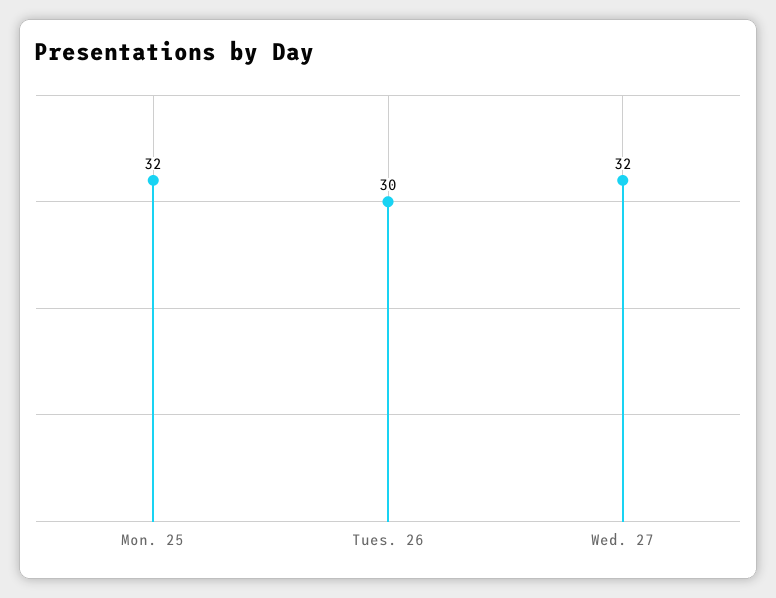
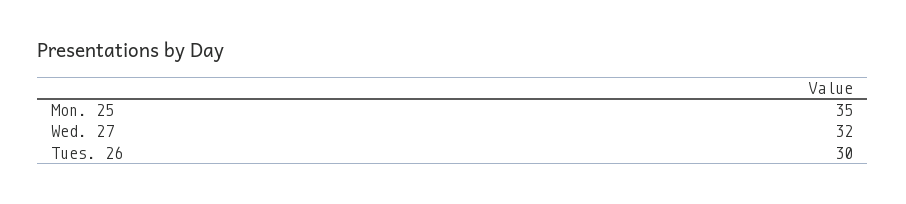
  {
-   "Mon. 25": 32,
+   "Mon. 25": 35,
    "Tues. 26": 30,
    "Wed. 27": 32
  }

